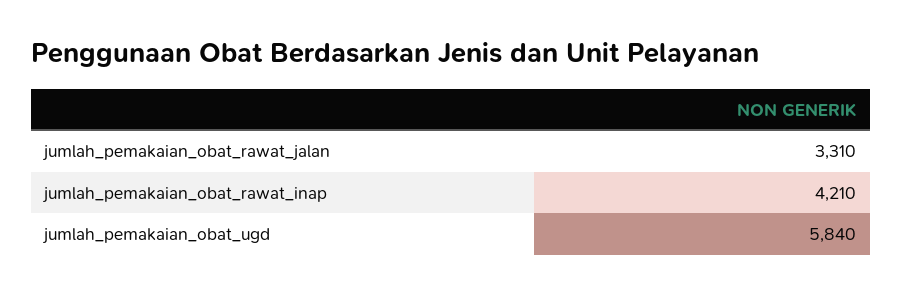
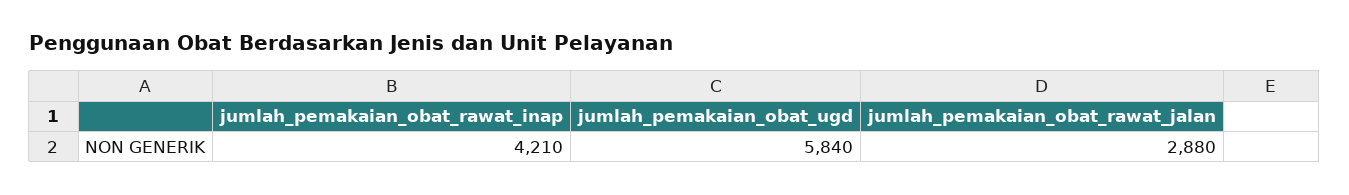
  {
-   "jumlah_pemakaian_obat_rawat_jalan": 3310,
+   "jumlah_pemakaian_obat_rawat_jalan": 2880,
    "jumlah_pemakaian_obat_rawat_inap": 4210,
    "jumlah_pemakaian_obat_ugd": 5840
  }

